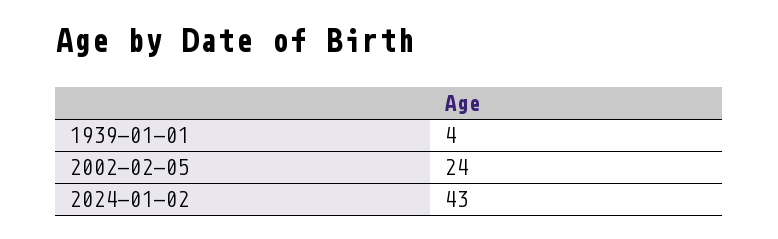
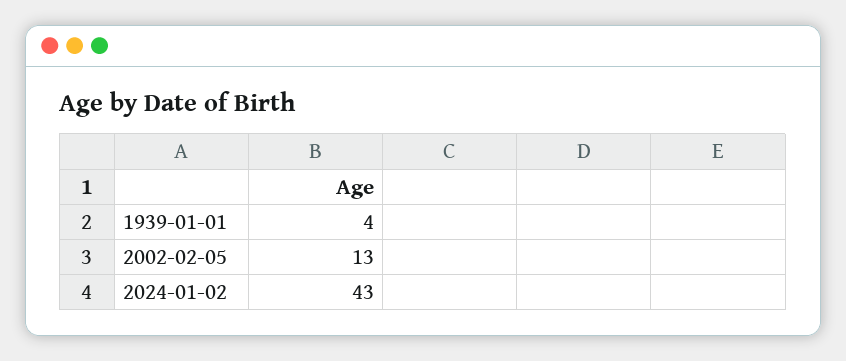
  {
    "1939-01-01": 4,
-   "2002-02-05": 24,
+   "2002-02-05": 13,
    "2024-01-02": 43
  }

